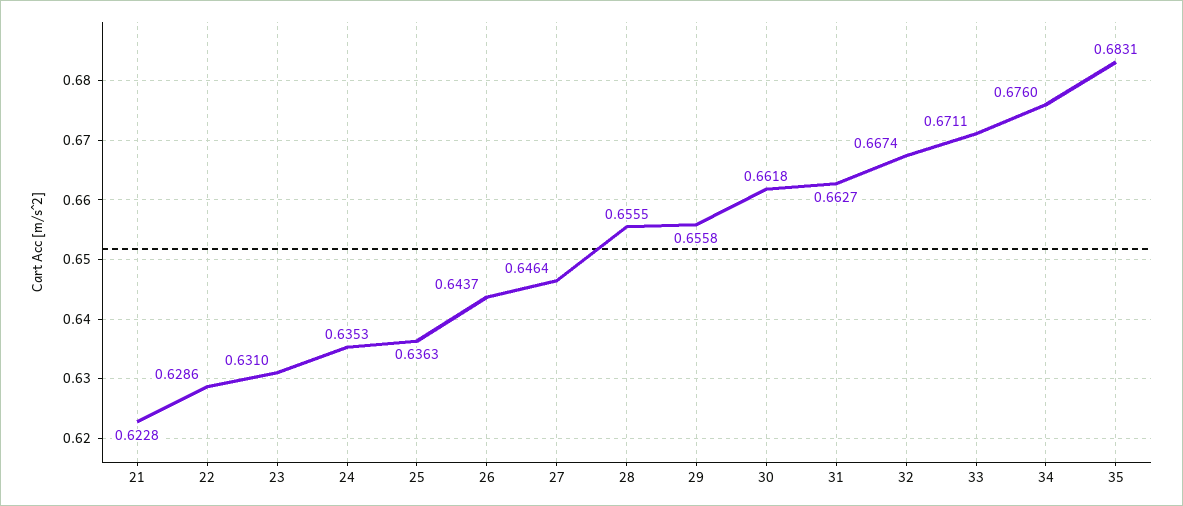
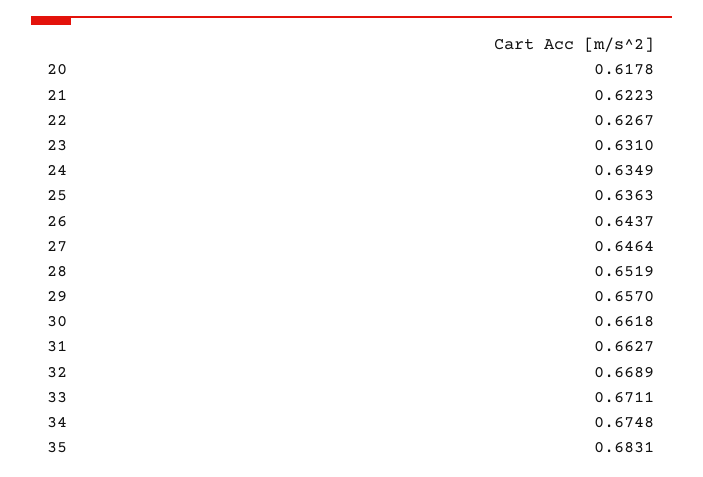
  {
-   "21": 0.6228,
+   "21": 0.6223,
-   "22": 0.6286,
+   "22": 0.6267,
    "23": 0.631,
-   "24": 0.6353,
+   "24": 0.6349,
    "25": 0.6363,
    "26": 0.6437,
    "27": 0.6464,
-   "28": 0.6555,
+   "28": 0.6519,
-   "29": 0.6558,
+   "29": 0.657,
    "30": 0.6618,
    "31": 0.6627,
-   "32": 0.6674,
+   "32": 0.6689,
    "33": 0.6711,
-   "34": 0.676,
+   "34": 0.6748,
-   "35": 0.6831
+   "35": 0.6831,
+   "20": 0.6178
  }

